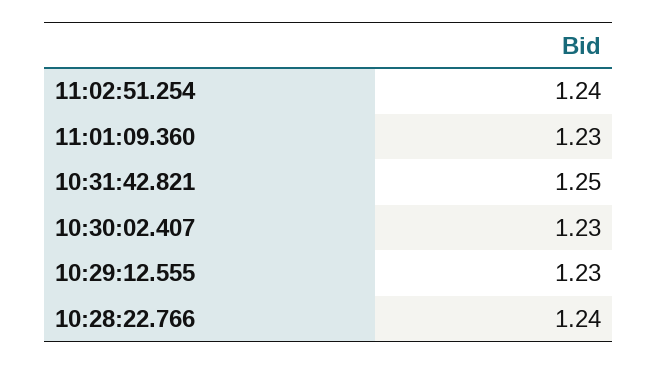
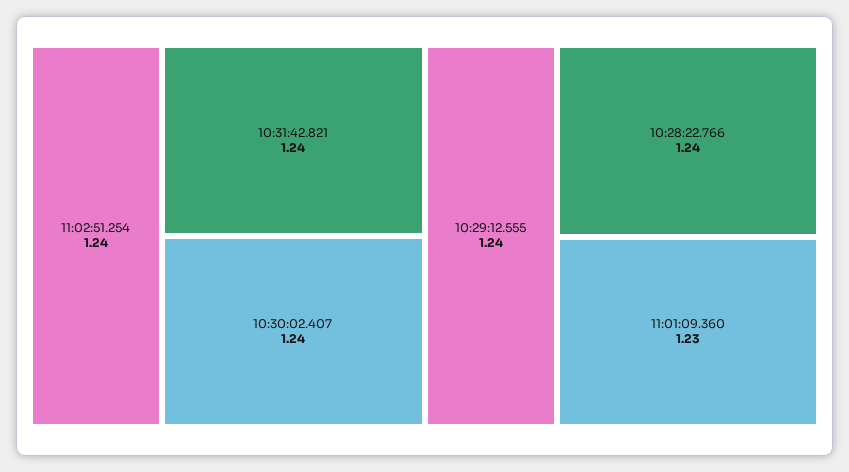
  {
    "11:02:51.254": 1.24,
    "11:01:09.360": 1.23,
-   "10:31:42.821": 1.25,
+   "10:31:42.821": 1.24,
-   "10:30:02.407": 1.23,
+   "10:30:02.407": 1.24,
-   "10:29:12.555": 1.23,
+   "10:29:12.555": 1.24,
    "10:28:22.766": 1.24
  }

